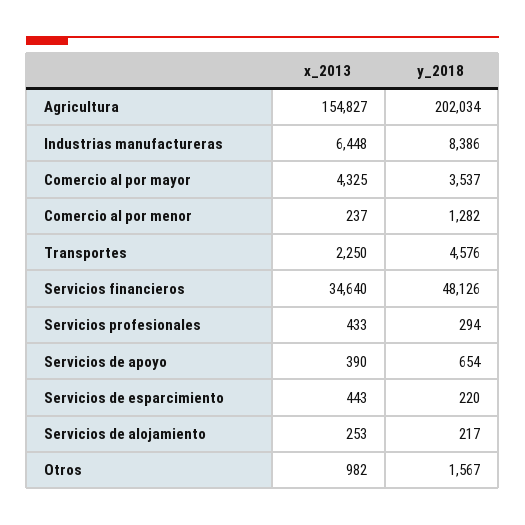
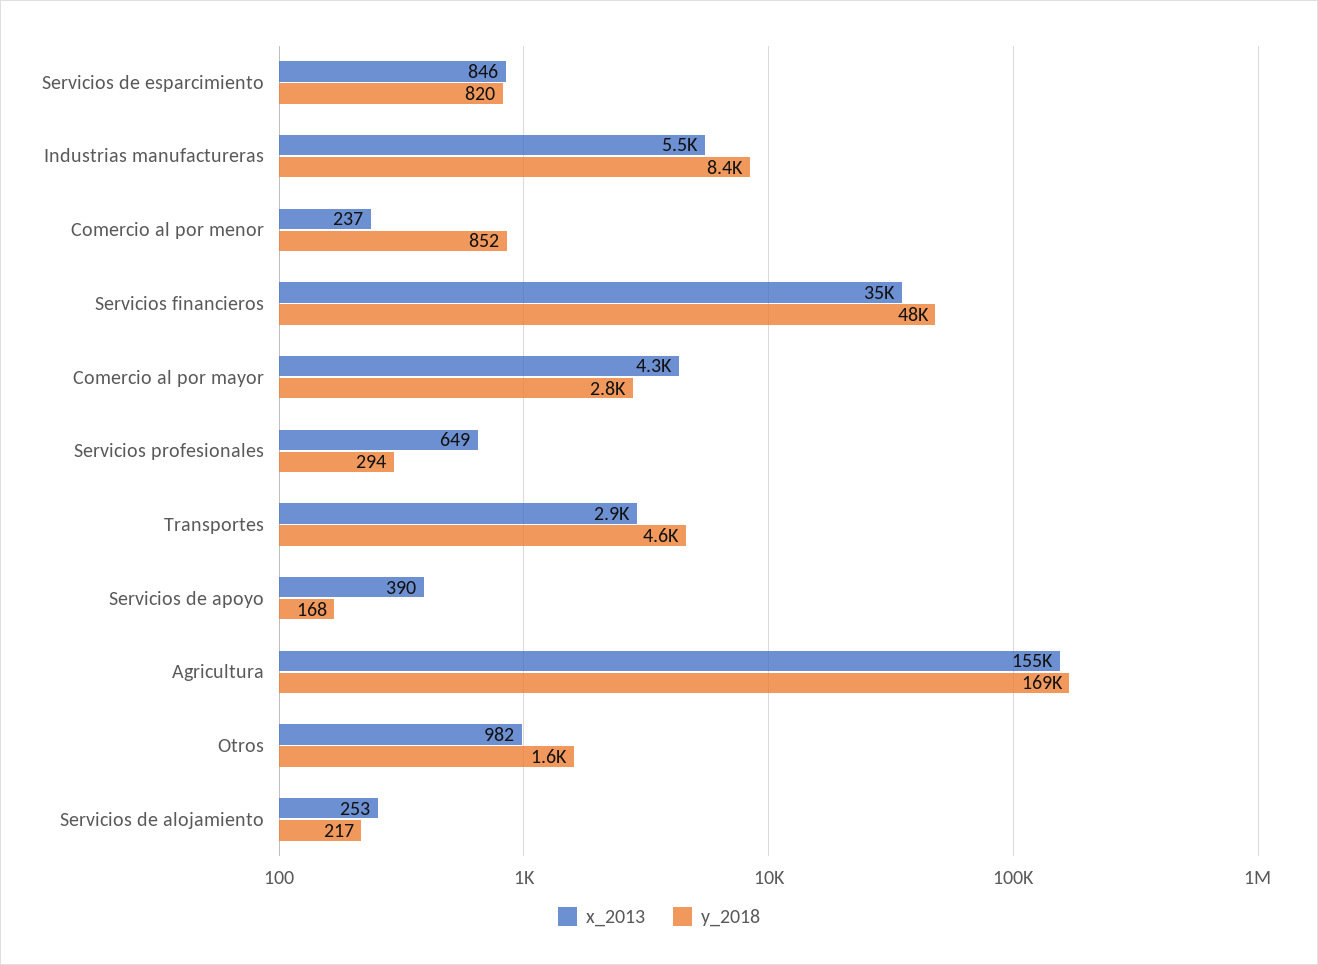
  {
    "x_2013": {
      "Agricultura": 154827,
-     "Industrias manufactureras": 6448,
+     "Industrias manufactureras": 5500,
      "Comercio al por mayor": 4325,
      "Comercio al por menor": 237,
-     "Transportes": 2250,
+     "Transportes": 2900,
      "Servicios financieros": 34640,
-     "Servicios profesionales": 433,
+     "Servicios profesionales": 649,
      "Servicios de apoyo": 390,
-     "Servicios de esparcimiento": 443,
+     "Servicios de esparcimiento": 846,
      "Servicios de alojamiento": 253,
      "Otros": 982
    },
    "y_2018": {
-     "Agricultura": 202034,
+     "Agricultura": 169000,
      "Industrias manufactureras": 8386,
-     "Comercio al por mayor": 3537,
+     "Comercio al por mayor": 2800,
-     "Comercio al por menor": 1282,
+     "Comercio al por menor": 852,
      "Transportes": 4576,
      "Servicios financieros": 48126,
      "Servicios profesionales": 294,
-     "Servicios de apoyo": 654,
+     "Servicios de apoyo": 168,
-     "Servicios de esparcimiento": 220,
+     "Servicios de esparcimiento": 820,
      "Servicios de alojamiento": 217,
      "Otros": 1567
    }
  }

